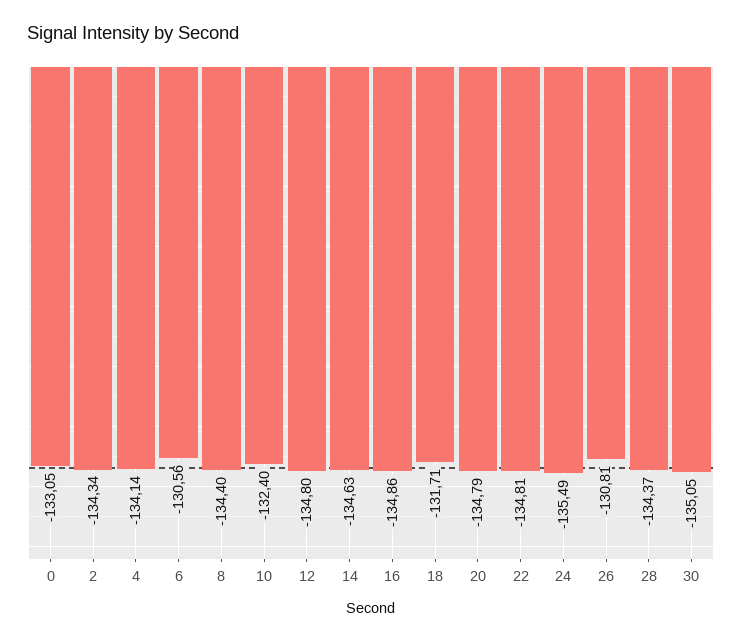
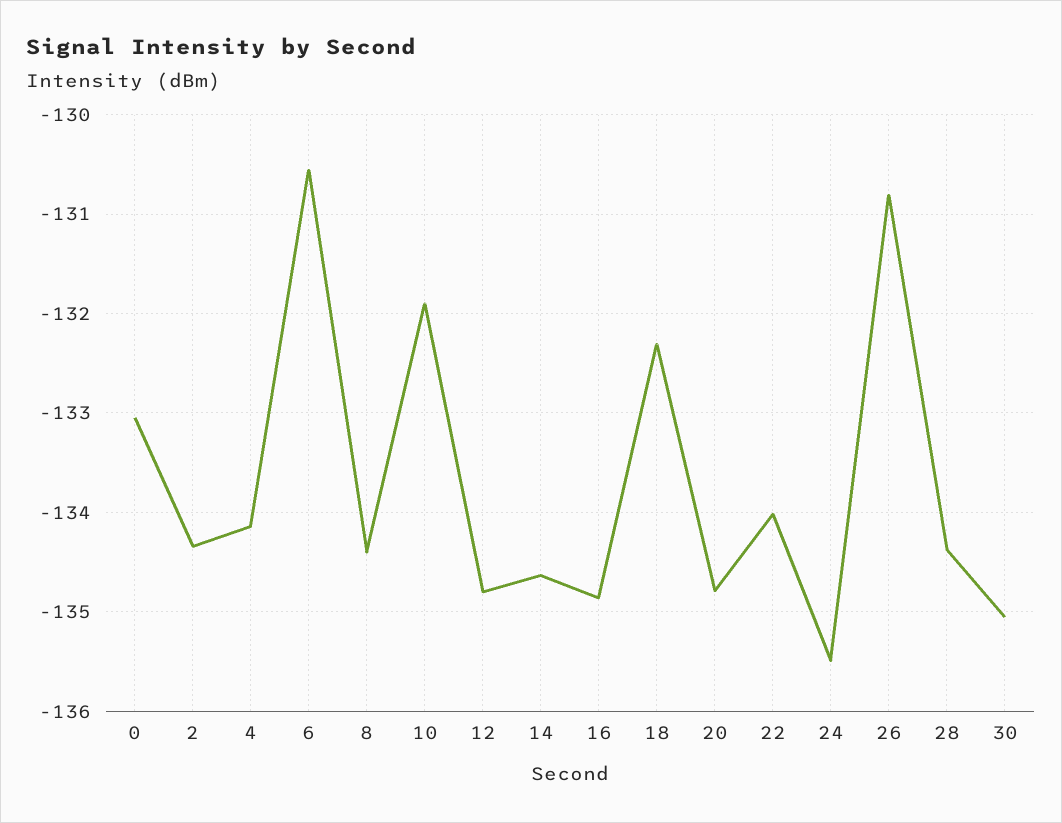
  {
    "0": -133.05,
    "2": -134.34,
    "4": -134.14,
    "6": -130.56,
    "8": -134.4,
-   "10": -132.4,
+   "10": -131.9,
    "12": -134.8,
    "14": -134.63,
    "16": -134.86,
-   "18": -131.71,
+   "18": -132.3,
    "20": -134.79,
-   "22": -134.81,
+   "22": -134,
    "24": -135.49,
    "26": -130.81,
    "28": -134.37,
    "30": -135.05
  }

